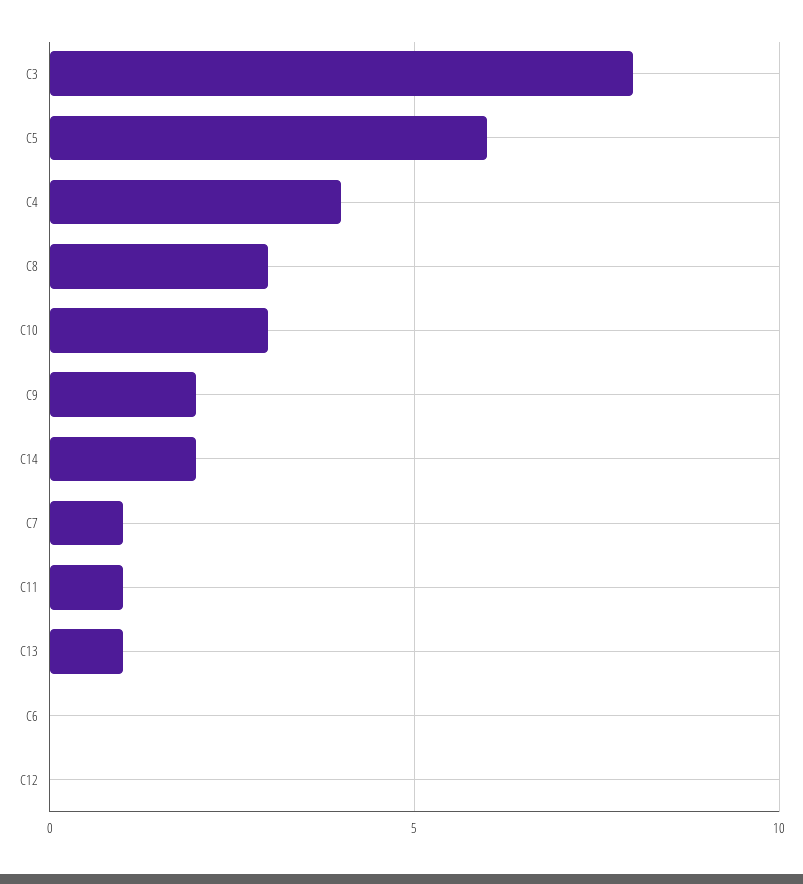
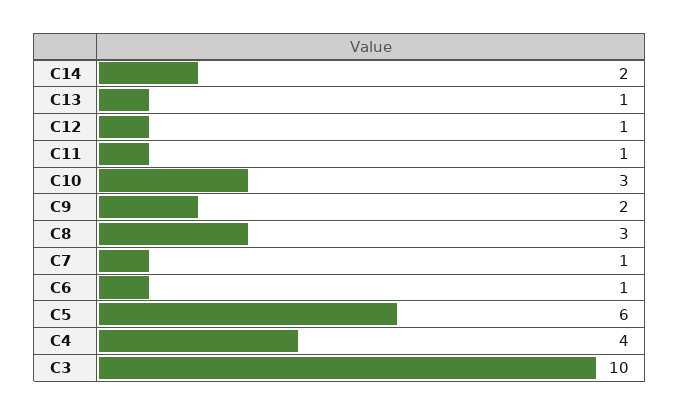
  {
-   "C3": 8,
+   "C3": 10,
    "C5": 6,
    "C4": 4,
    "C8": 3,
    "C10": 3,
    "C9": 2,
    "C14": 2,
    "C7": 1,
    "C11": 1,
    "C13": 1,
-   "C6": 0,
+   "C6": 1,
-   "C12": 0
+   "C12": 1
  }

